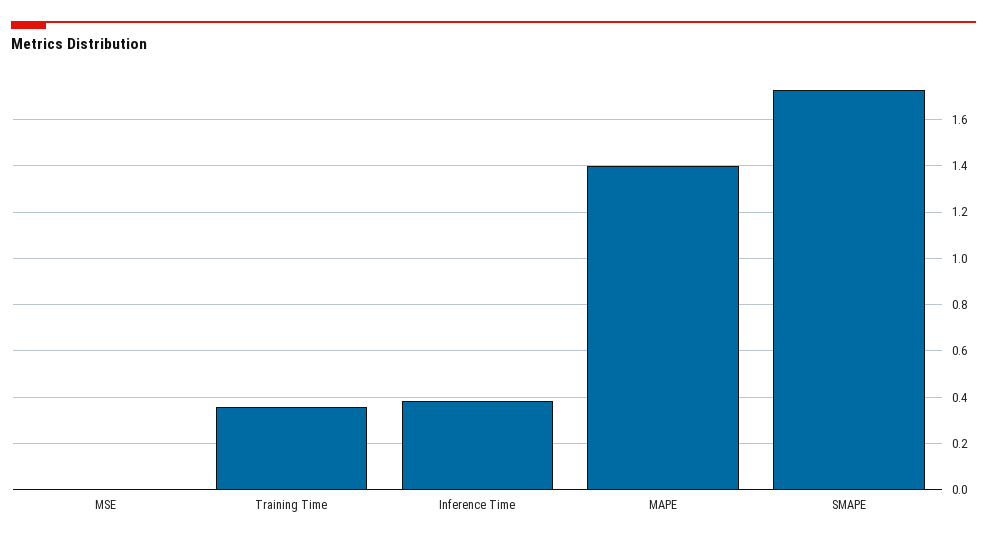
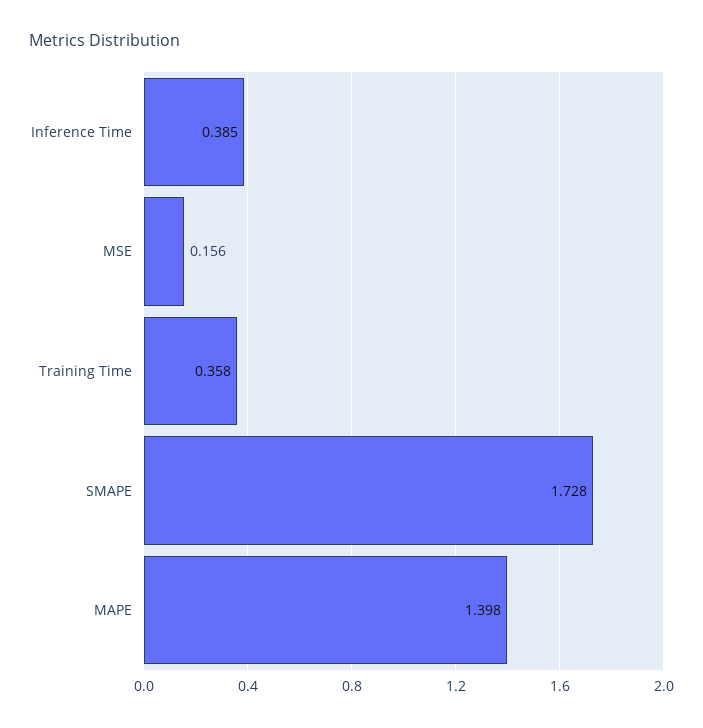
  {
-   "MSE": 0,
+   "MSE": 0.156,
    "Training Time": 0.358,
    "Inference Time": 0.385,
    "MAPE": 1.398,
    "SMAPE": 1.728
  }

